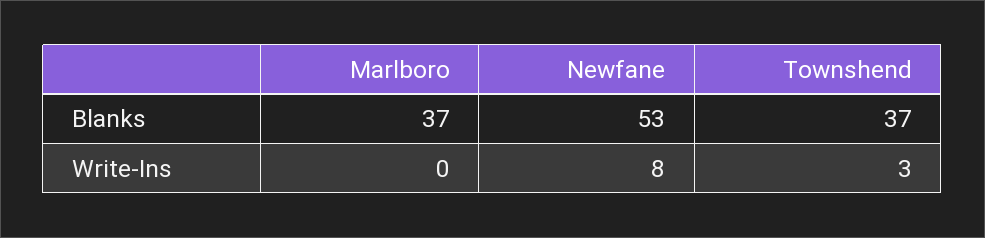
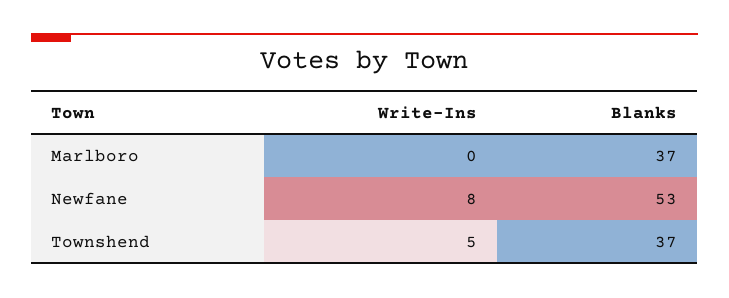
  {
    "Marlboro": {
      "Blanks": 37,
      "Write-Ins": 0
    },
    "Newfane": {
      "Blanks": 53,
      "Write-Ins": 8
    },
    "Townshend": {
      "Blanks": 37,
-     "Write-Ins": 3
+     "Write-Ins": 5
    }
  }

